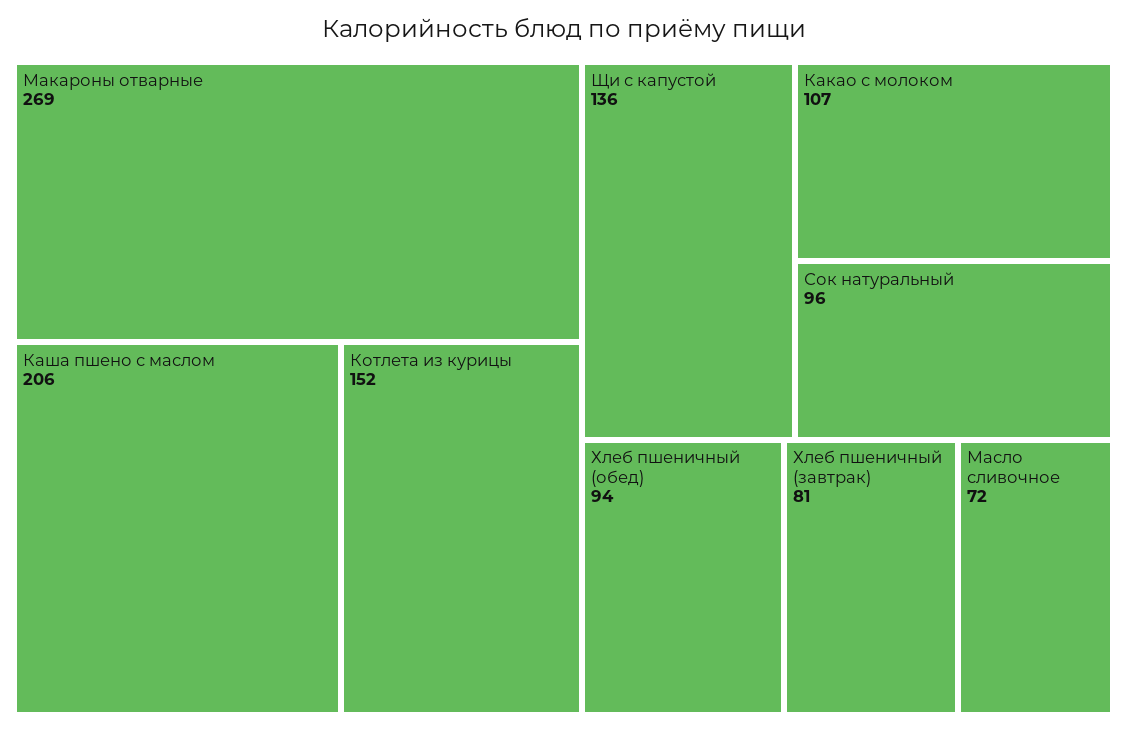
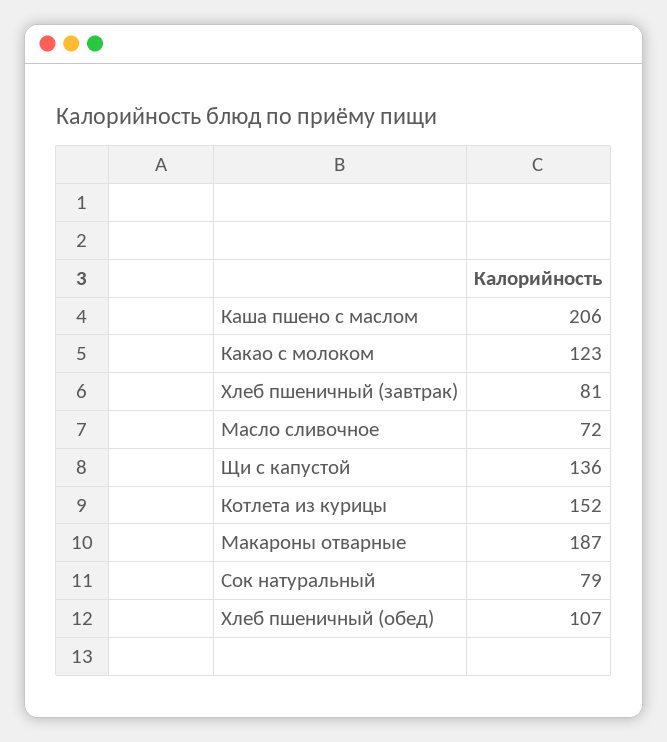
  {
-   "Макароны отварные": 269,
+   "Макароны отварные": 187,
    "Каша пшено с маслом": 206,
    "Котлета из курицы": 152,
    "Щи с капустой": 136,
-   "Какао с молоком": 107,
+   "Какао с молоком": 123,
-   "Сок натуральный": 96,
+   "Сок натуральный": 79,
-   "Хлеб пшеничный (обед)": 94,
+   "Хлеб пшеничный (обед)": 107,
    "Хлеб пшеничный (завтрак)": 81,
    "Масло сливочное": 72
  }

